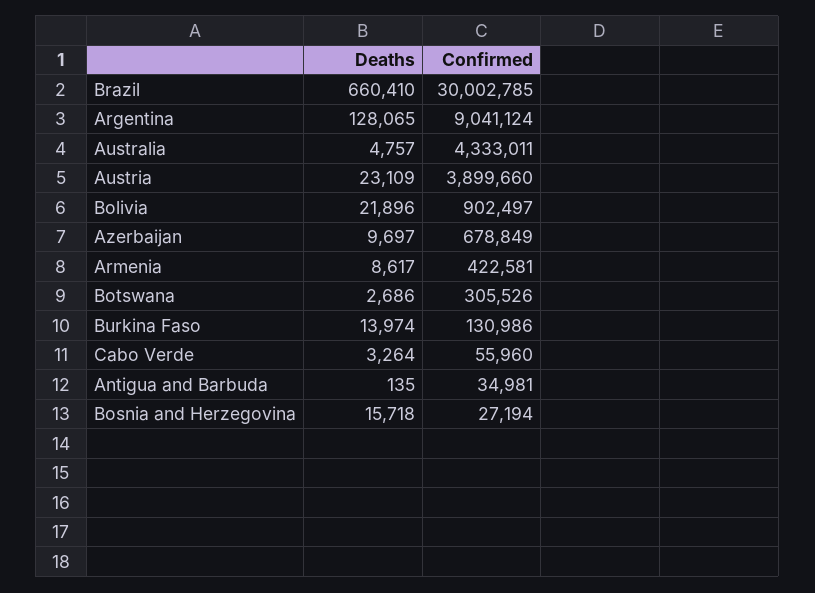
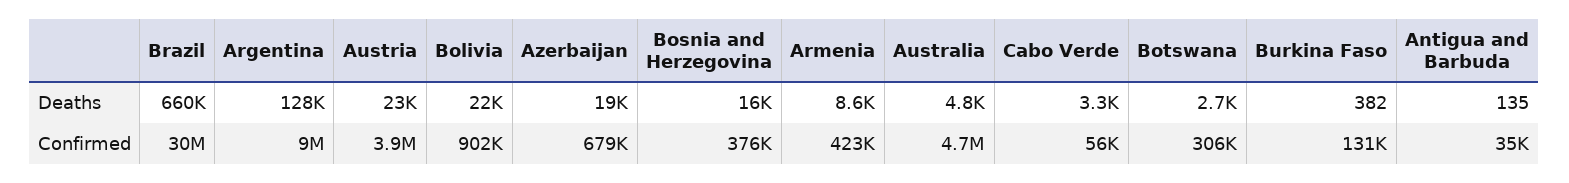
  {
    "Deaths": {
      "Brazil": 660410,
      "Argentina": 128065,
      "Australia": 4757,
      "Austria": 23109,
      "Bolivia": 21896,
-     "Azerbaijan": 9697,
+     "Azerbaijan": 19000,
      "Armenia": 8617,
      "Botswana": 2686,
-     "Burkina Faso": 13974,
+     "Burkina Faso": 382,
      "Cabo Verde": 3264,
      "Antigua and Barbuda": 135,
      "Bosnia and Herzegovina": 15718
    },
    "Confirmed": {
      "Brazil": 30002785,
      "Argentina": 9041124,
-     "Australia": 4333011,
+     "Australia": 4700000,
      "Austria": 3899660,
      "Bolivia": 902497,
      "Azerbaijan": 678849,
      "Armenia": 422581,
      "Botswana": 305526,
      "Burkina Faso": 130986,
      "Cabo Verde": 55960,
      "Antigua and Barbuda": 34981,
-     "Bosnia and Herzegovina": 27194
+     "Bosnia and Herzegovina": 376000
    }
  }

